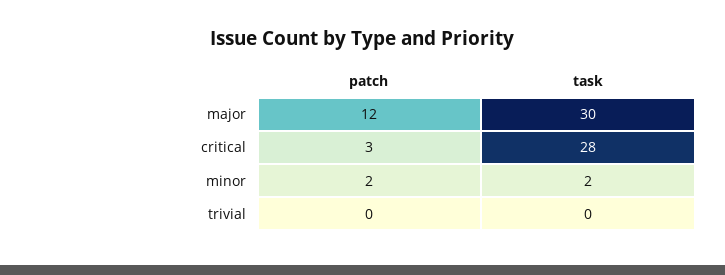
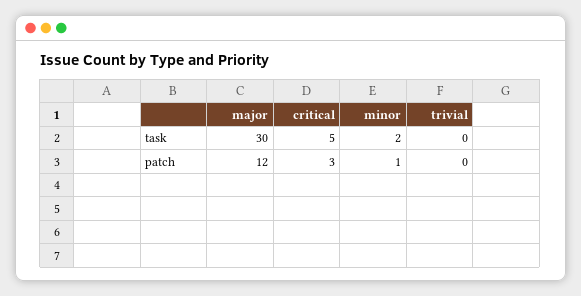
  {
    "patch": {
      "major": 12,
      "critical": 3,
-     "minor": 2,
+     "minor": 1,
      "trivial": 0
    },
    "task": {
      "major": 30,
-     "critical": 28,
+     "critical": 5,
      "minor": 2,
      "trivial": 0
    }
  }

